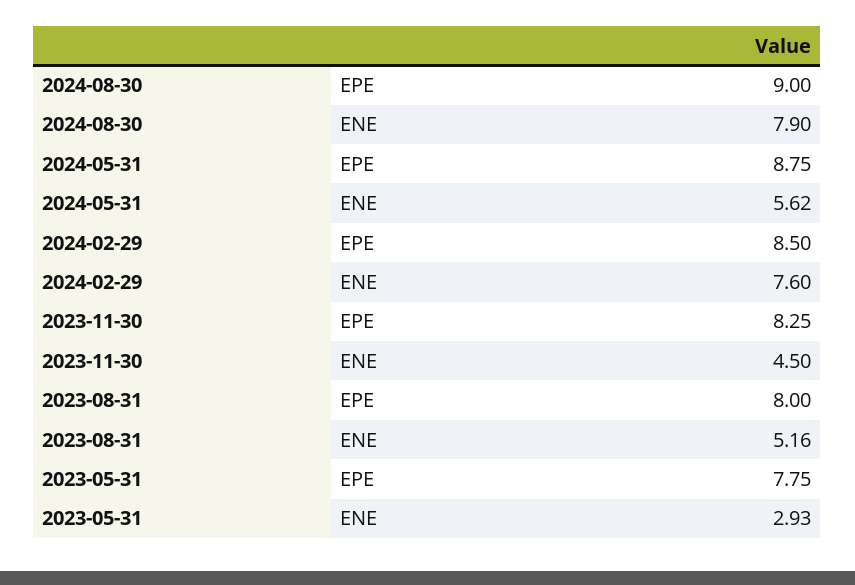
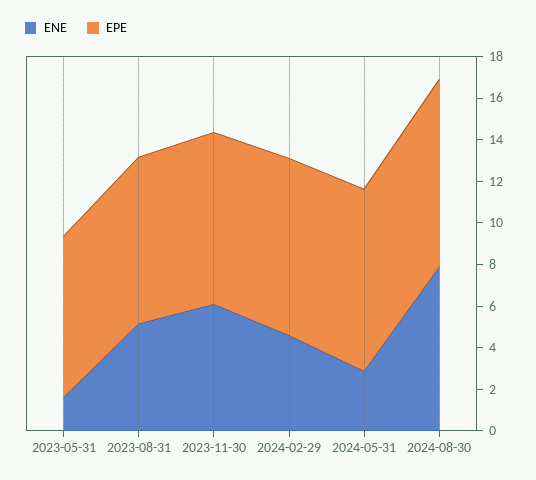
  {
    "EPE": {
      "2024-08-30": 9,
      "2024-05-31": 8.75,
      "2024-02-29": 8.5,
      "2023-11-30": 8.25,
      "2023-08-31": 8,
      "2023-05-31": 7.75
    },
    "ENE": {
      "2024-08-30": 7.9,
-     "2024-05-31": 5.62,
+     "2024-05-31": 3,
-     "2024-02-29": 7.6,
+     "2024-02-29": 4.5,
-     "2023-11-30": 4.5,
+     "2023-11-30": 6,
      "2023-08-31": 5.16,
-     "2023-05-31": 2.93
+     "2023-05-31": 1.5
    }
  }

